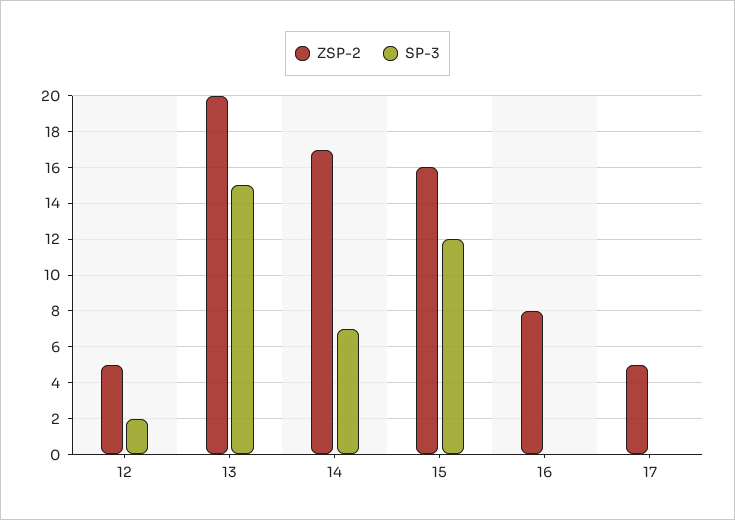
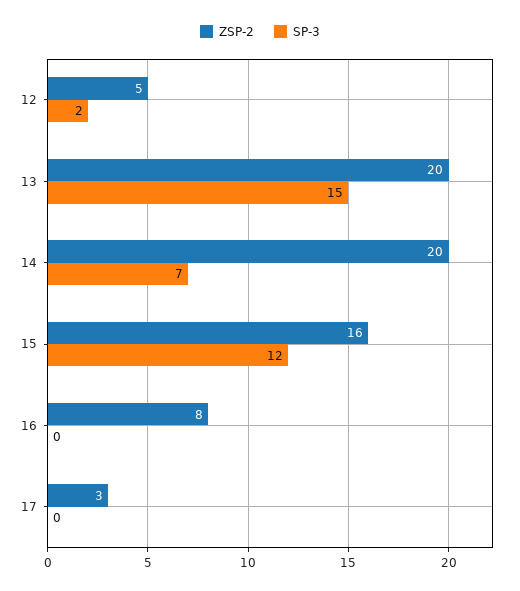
  {
    "ZSP-2": {
      "12": 5,
      "13": 20,
-     "14": 17,
+     "14": 20,
      "15": 16,
      "16": 8,
-     "17": 5
+     "17": 3
    },
    "SP-3": {
      "12": 2,
      "13": 15,
      "14": 7,
      "15": 12,
      "16": 0,
      "17": 0
    }
  }

